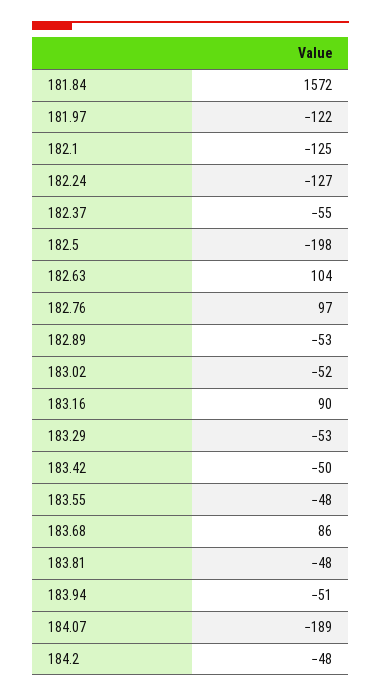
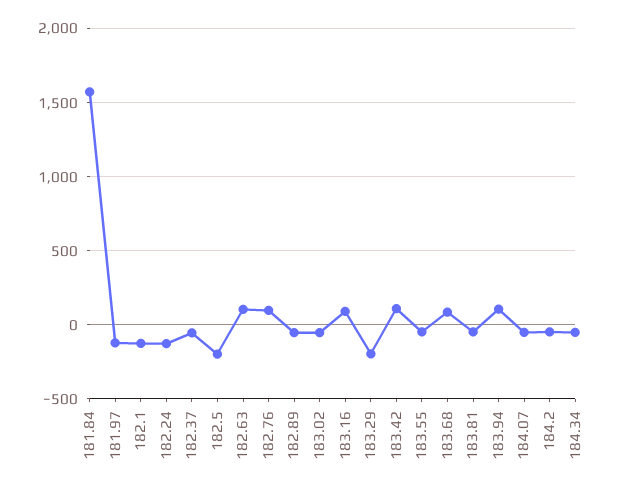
  {
    "181.84": 1572,
    "181.97": -122,
    "182.1": -125,
    "182.24": -127,
    "182.37": -55,
    "182.5": -198,
    "182.63": 104,
    "182.76": 97,
    "182.89": -53,
    "183.02": -52,
    "183.16": 90,
-   "183.29": -53,
+   "183.29": -200,
-   "183.42": -50,
+   "183.42": 100,
    "183.55": -48,
    "183.68": 86,
    "183.81": -48,
-   "183.94": -51,
+   "183.94": 100,
-   "184.07": -189,
+   "184.07": -50,
-   "184.2": -48
+   "184.2": -48,
+   "184.34": -50
  }

